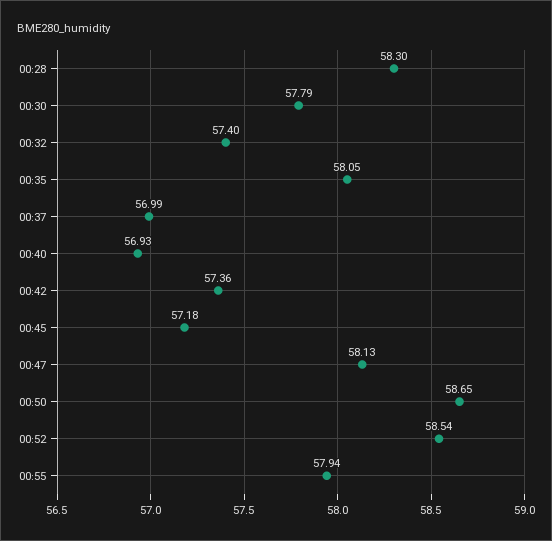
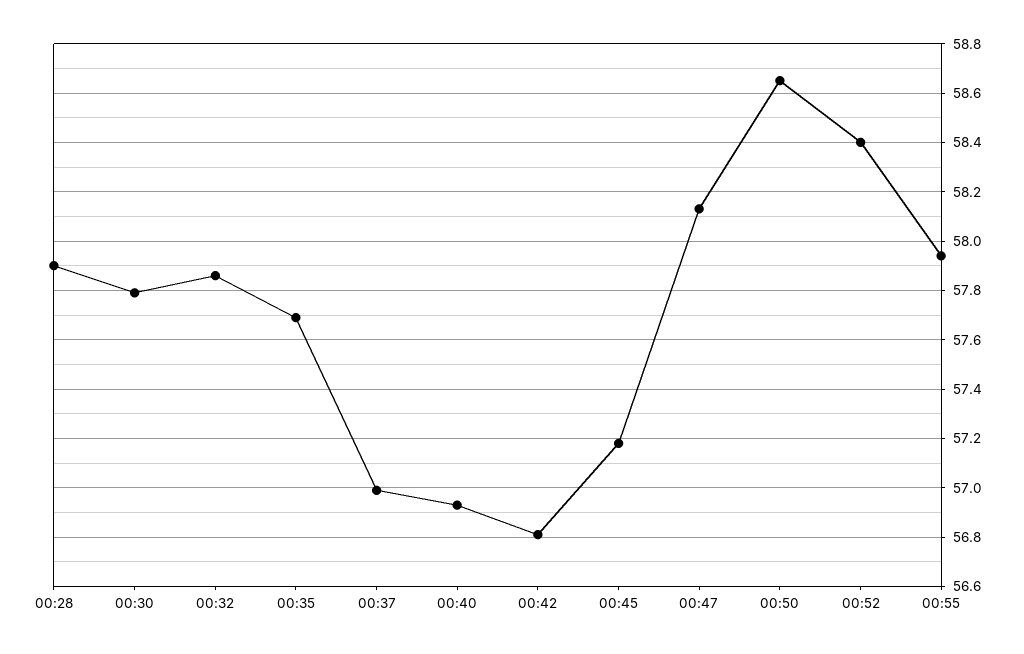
  {
-   "00:28": 58.3,
+   "00:28": 57.9,
    "00:30": 57.79,
-   "00:32": 57.4,
+   "00:32": 57.85,
-   "00:35": 58.05,
+   "00:35": 57.7,
    "00:37": 56.99,
    "00:40": 56.93,
-   "00:42": 57.36,
+   "00:42": 56.8,
    "00:45": 57.18,
    "00:47": 58.13,
    "00:50": 58.65,
-   "00:52": 58.54,
+   "00:52": 58.4,
    "00:55": 57.94
  }

